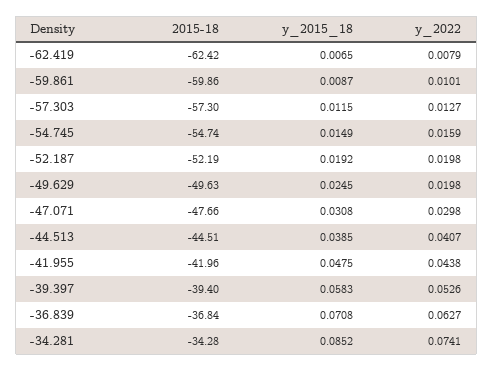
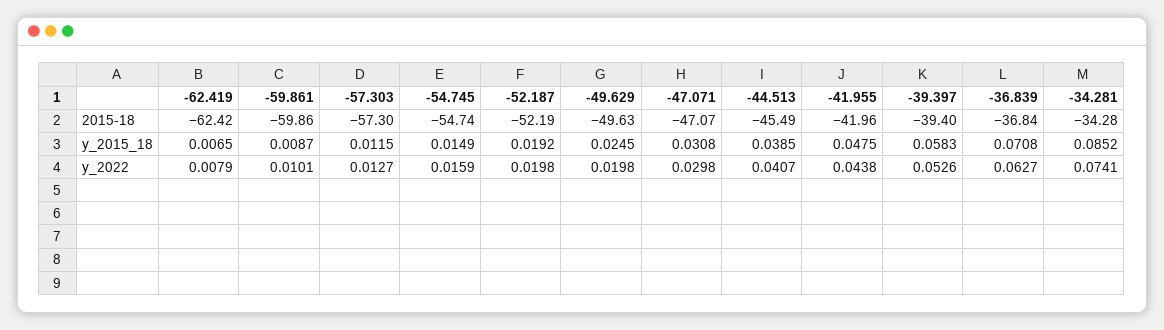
  {
    "2015-18": {
      "-62.419": -62.42,
      "-59.861": -59.86,
      "-57.303": -57.3,
      "-54.745": -54.74,
      "-52.187": -52.19,
      "-49.629": -49.63,
-     "-47.071": -47.66,
+     "-47.071": -47.07,
-     "-44.513": -44.51,
+     "-44.513": -45.49,
      "-41.955": -41.96,
      "-39.397": -39.4,
      "-36.839": -36.84,
      "-34.281": -34.28
    },
    "y_2015_18": {
      "-62.419": 0.0065,
      "-59.861": 0.0087,
      "-57.303": 0.0115,
      "-54.745": 0.0149,
      "-52.187": 0.0192,
      "-49.629": 0.0245,
      "-47.071": 0.0308,
      "-44.513": 0.0385,
      "-41.955": 0.0475,
      "-39.397": 0.0583,
      "-36.839": 0.0708,
      "-34.281": 0.0852
    },
    "y_2022": {
      "-62.419": 0.0079,
      "-59.861": 0.0101,
      "-57.303": 0.0127,
      "-54.745": 0.0159,
      "-52.187": 0.0198,
      "-49.629": 0.0198,
      "-47.071": 0.0298,
      "-44.513": 0.0407,
      "-41.955": 0.0438,
      "-39.397": 0.0526,
      "-36.839": 0.0627,
      "-34.281": 0.0741
    }
  }

